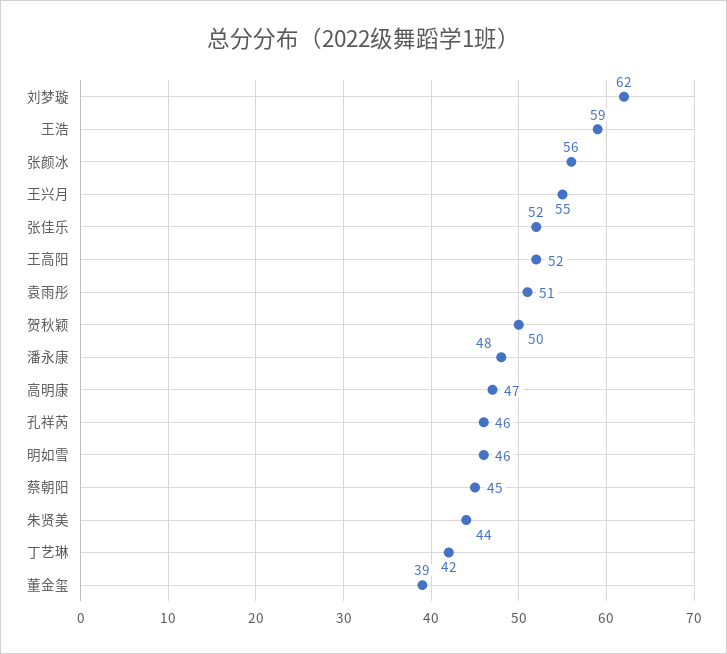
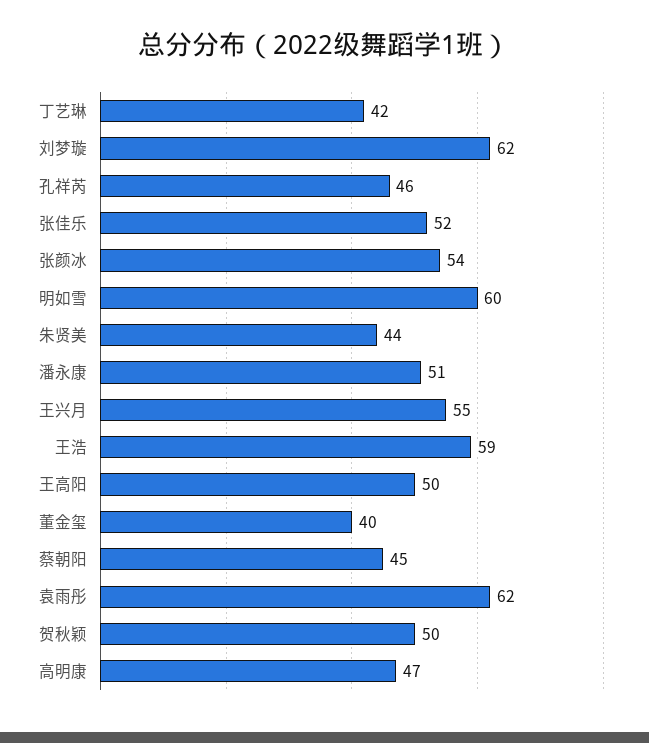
  {
    "刘梦璇": 62,
    "王浩": 59,
-   "张颜冰": 56,
+   "张颜冰": 54,
    "王兴月": 55,
    "张佳乐": 52,
-   "王高阳": 52,
+   "王高阳": 50,
-   "袁雨彤": 51,
+   "袁雨彤": 62,
    "贺秋颖": 50,
-   "潘永康": 48,
+   "潘永康": 51,
    "高明康": 47,
    "孔祥芮": 46,
-   "明如雪": 46,
+   "明如雪": 60,
    "蔡朝阳": 45,
    "朱贤美": 44,
    "丁艺琳": 42,
-   "董金玺": 39
+   "董金玺": 40
  }

